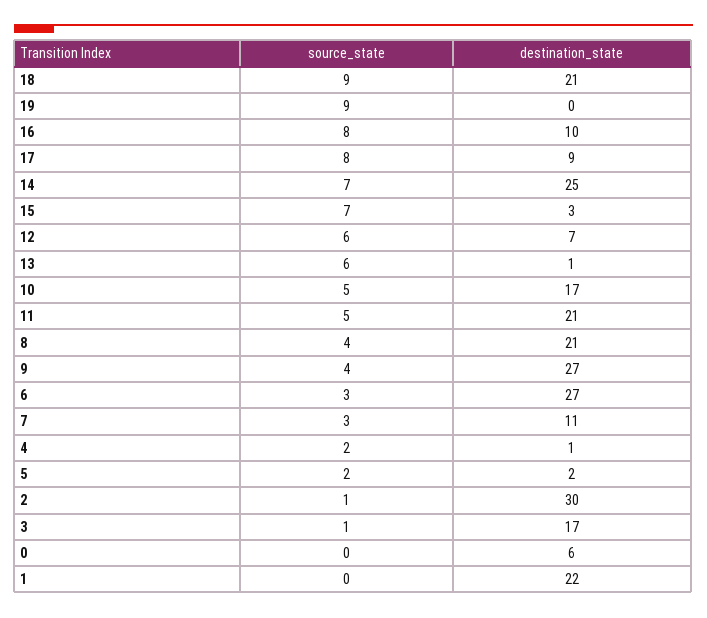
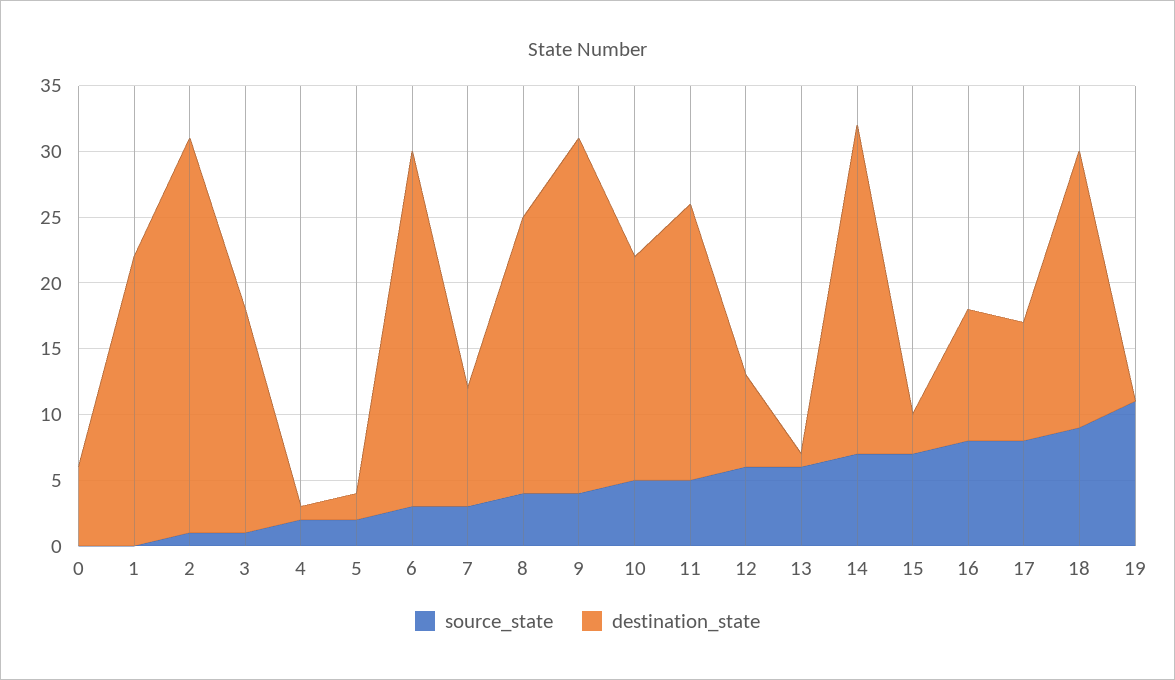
  {
    "source_state": {
      "18": 9,
-     "19": 9,
+     "19": 11,
      "16": 8,
      "17": 8,
      "14": 7,
      "15": 7,
      "12": 6,
      "13": 6,
      "10": 5,
      "11": 5,
      "8": 4,
      "9": 4,
      "6": 3,
      "7": 3,
      "4": 2,
      "5": 2,
      "2": 1,
      "3": 1,
      "0": 0,
      "1": 0
    },
    "destination_state": {
      "18": 21,
      "19": 0,
      "16": 10,
      "17": 9,
      "14": 25,
      "15": 3,
      "12": 7,
      "13": 1,
      "10": 17,
      "11": 21,
      "8": 21,
      "9": 27,
      "6": 27,
-     "7": 11,
+     "7": 9,
      "4": 1,
      "5": 2,
      "2": 30,
      "3": 17,
      "0": 6,
      "1": 22
    }
  }

